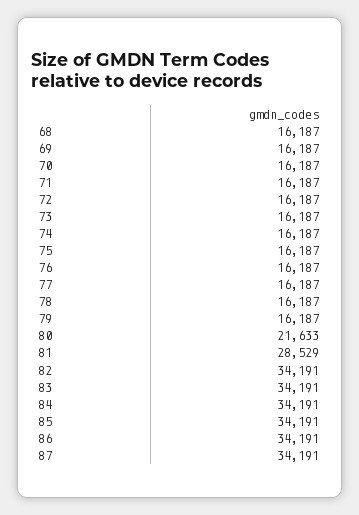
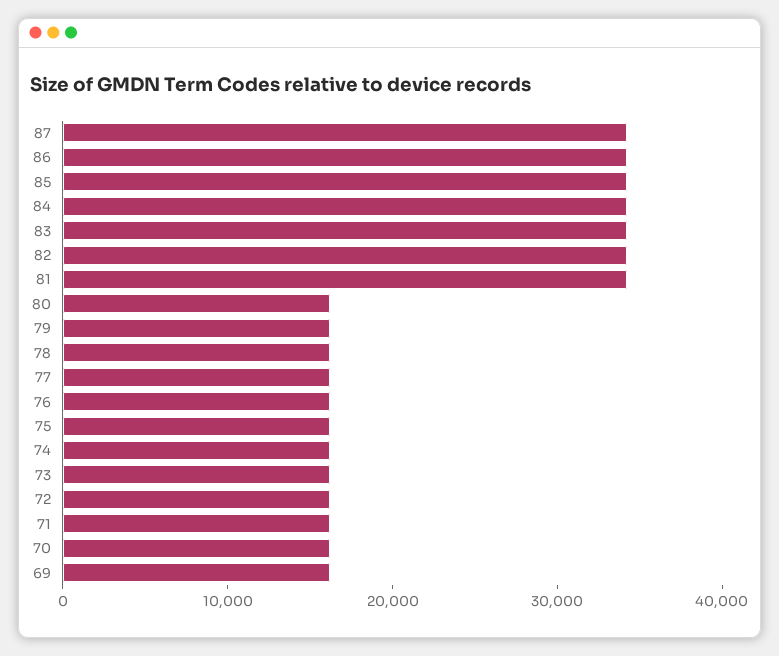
  {
-   "68": 16187,
    "69": 16187,
    "70": 16187,
    "71": 16187,
    "72": 16187,
    "73": 16187,
    "74": 16187,
    "75": 16187,
    "76": 16187,
    "77": 16187,
    "78": 16187,
    "79": 16187,
-   "80": 21633,
+   "80": 16000,
-   "81": 28529,
+   "81": 34000,
    "82": 34191,
    "83": 34191,
    "84": 34191,
    "85": 34191,
    "86": 34191,
    "87": 34191
  }

